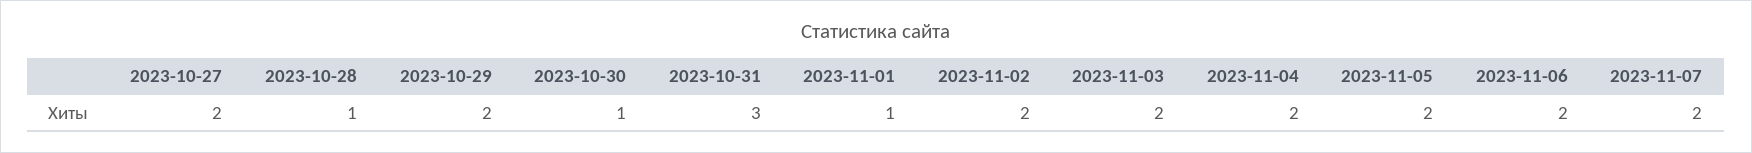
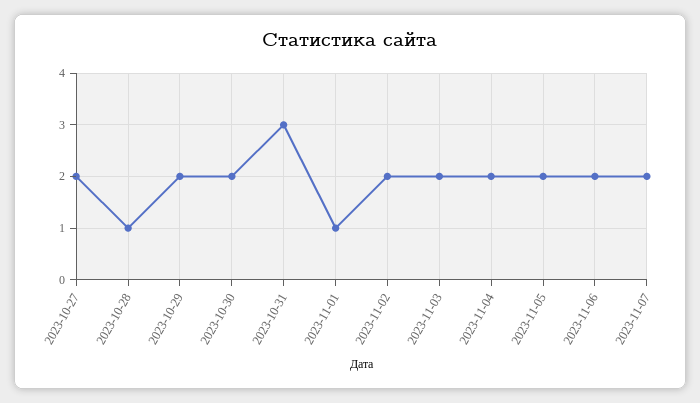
  {
    "2023-10-27": 2,
    "2023-10-28": 1,
    "2023-10-29": 2,
-   "2023-10-30": 1,
+   "2023-10-30": 2,
    "2023-10-31": 3,
    "2023-11-01": 1,
    "2023-11-02": 2,
    "2023-11-03": 2,
    "2023-11-04": 2,
    "2023-11-05": 2,
    "2023-11-06": 2,
    "2023-11-07": 2
  }

